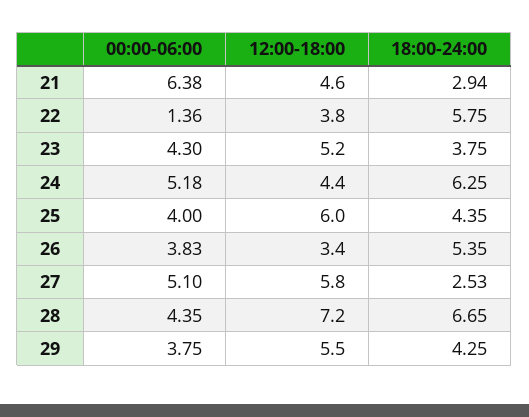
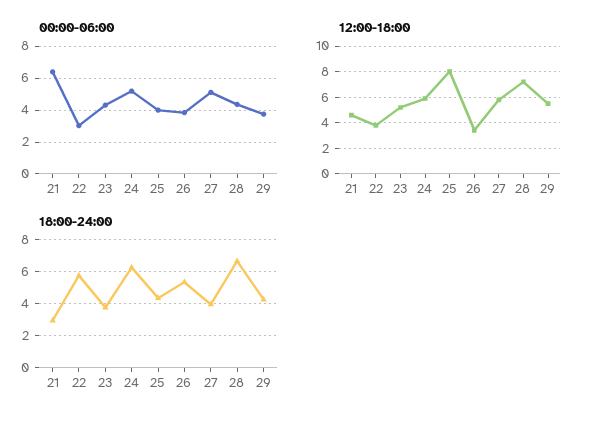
  {
    "00:00-06:00": {
      "21": 6.38,
-     "22": 1.36,
+     "22": 3,
      "23": 4.3,
      "24": 5.18,
      "25": 4,
      "26": 3.83,
      "27": 5.1,
      "28": 4.35,
      "29": 3.75
    },
    "12:00-18:00": {
      "21": 4.6,
      "22": 3.8,
      "23": 5.2,
-     "24": 4.4,
+     "24": 6,
-     "25": 6,
+     "25": 8,
      "26": 3.4,
      "27": 5.8,
      "28": 7.2,
      "29": 5.5
    },
    "18:00-24:00": {
      "21": 2.94,
      "22": 5.75,
      "23": 3.75,
      "24": 6.25,
      "25": 4.35,
      "26": 5.35,
-     "27": 2.53,
+     "27": 4,
      "28": 6.65,
      "29": 4.25
    }
  }

